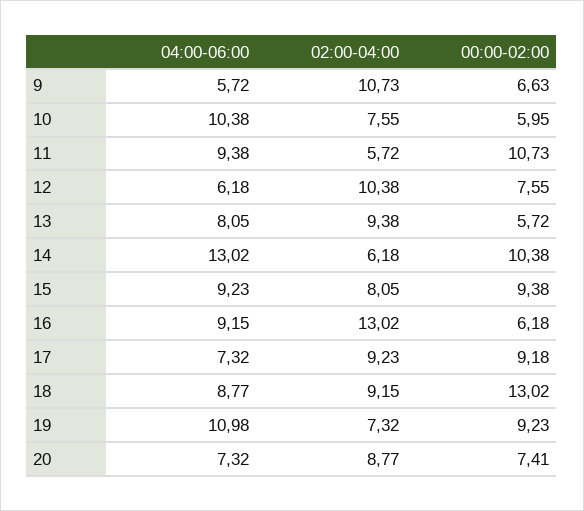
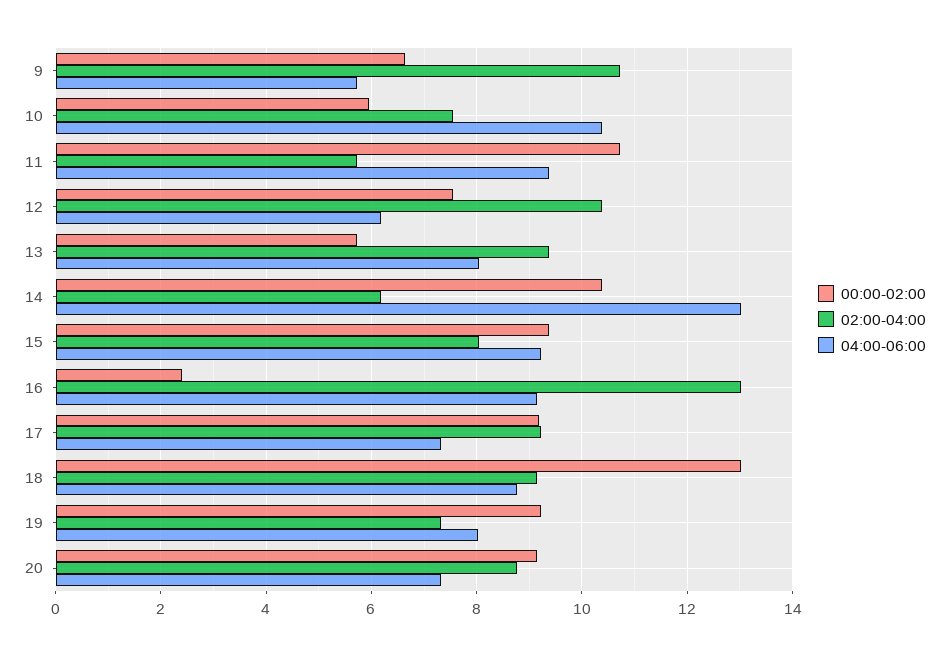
  {
    "04:00-06:00": {
      "9": 5.72,
      "10": 10.38,
      "11": 9.38,
      "12": 6.18,
      "13": 8.05,
      "14": 13.02,
      "15": 9.23,
      "16": 9.15,
      "17": 7.32,
      "18": 8.77,
-     "19": 10.98,
+     "19": 8,
      "20": 7.32
    },
    "02:00-04:00": {
      "9": 10.73,
      "10": 7.55,
      "11": 5.72,
      "12": 10.38,
      "13": 9.38,
      "14": 6.18,
      "15": 8.05,
      "16": 13.02,
      "17": 9.23,
      "18": 9.15,
      "19": 7.32,
      "20": 8.77
    },
    "00:00-02:00": {
      "9": 6.63,
      "10": 5.95,
      "11": 10.73,
      "12": 7.55,
      "13": 5.72,
      "14": 10.38,
      "15": 9.38,
-     "16": 6.18,
+     "16": 2.4,
      "17": 9.18,
      "18": 13.02,
      "19": 9.23,
-     "20": 7.41
+     "20": 9.2
    }
  }

